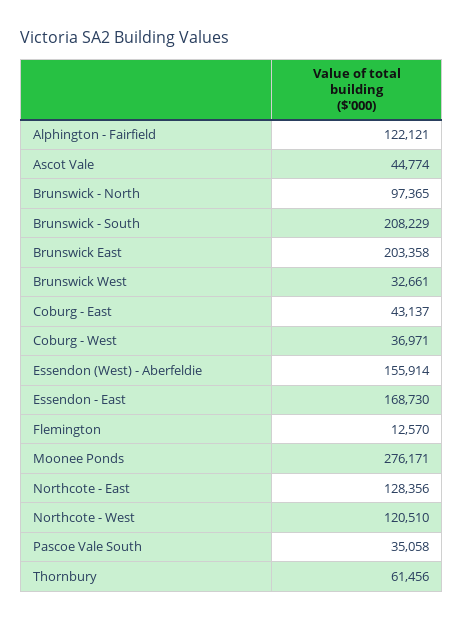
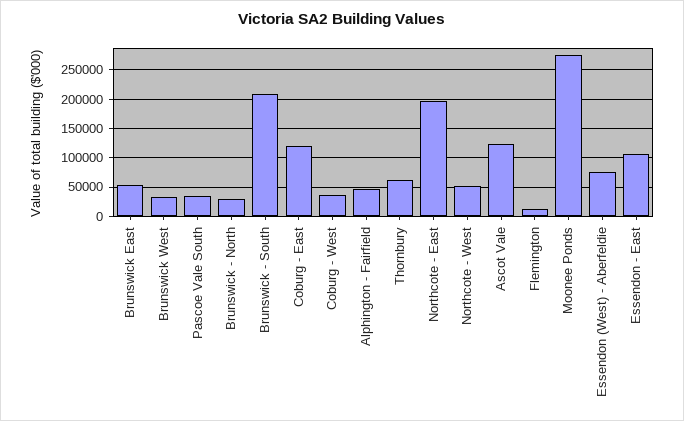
  {
-   "Alphington - Fairfield": 122121,
+   "Alphington - Fairfield": 50000,
-   "Ascot Vale": 44774,
+   "Ascot Vale": 125000,
-   "Brunswick - North": 97365,
+   "Brunswick - North": 25000,
    "Brunswick - South": 208229,
-   "Brunswick East": 203358,
+   "Brunswick East": 50000,
    "Brunswick West": 32661,
-   "Coburg - East": 43137,
+   "Coburg - East": 125000,
    "Coburg - West": 36971,
-   "Essendon (West) - Aberfeldie": 155914,
+   "Essendon (West) - Aberfeldie": 75000,
-   "Essendon - East": 168730,
+   "Essendon - East": 100000,
    "Flemington": 12570,
    "Moonee Ponds": 276171,
-   "Northcote - East": 128356,
+   "Northcote - East": 200000,
-   "Northcote - West": 120510,
+   "Northcote - West": 50000,
    "Pascoe Vale South": 35058,
    "Thornbury": 61456
  }

